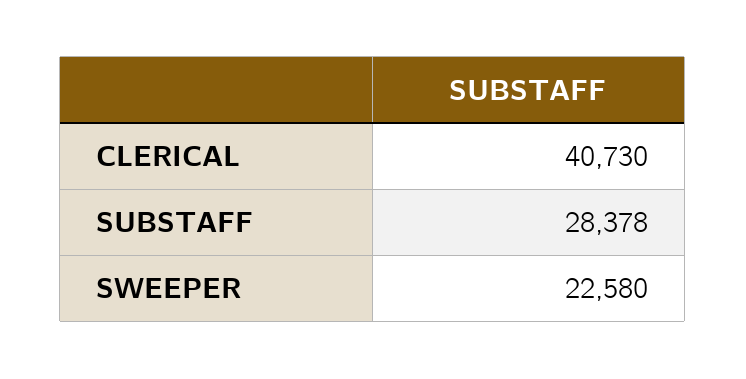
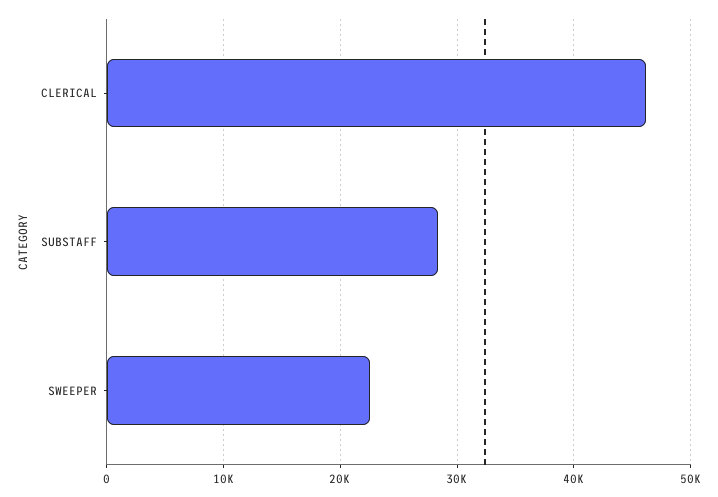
  {
-   "CLERICAL": 40730,
+   "CLERICAL": 46000,
    "SUBSTAFF": 28378,
    "SWEEPER": 22580
  }

